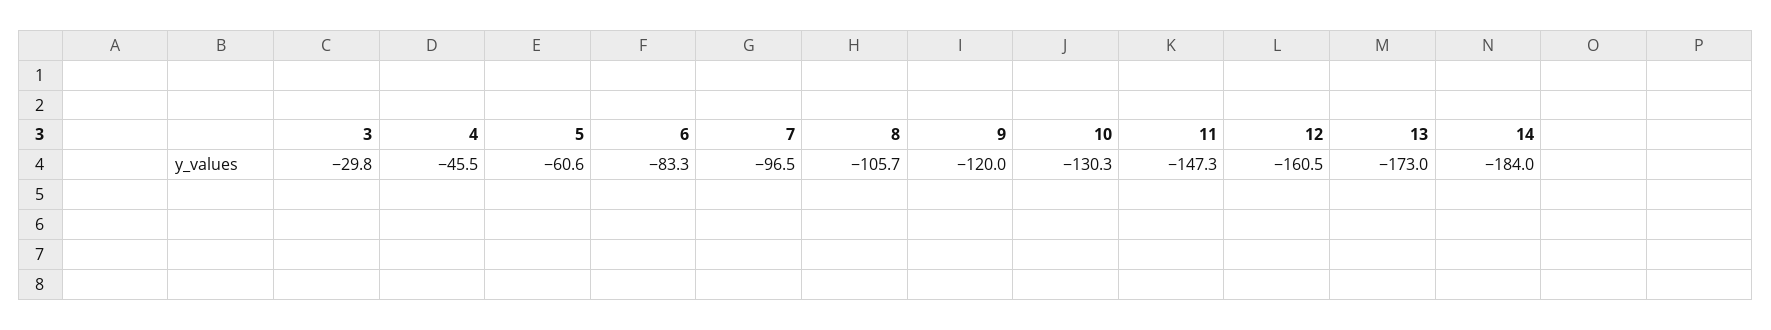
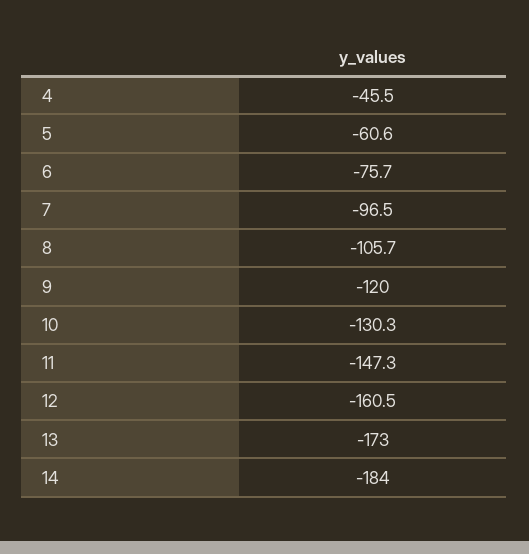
  {
-   "3": -29.8,
    "4": -45.5,
    "5": -60.6,
-   "6": -83.3,
+   "6": -75.7,
    "7": -96.5,
    "8": -105.7,
    "9": -120,
    "10": -130.3,
    "11": -147.3,
    "12": -160.5,
    "13": -173,
    "14": -184
  }

